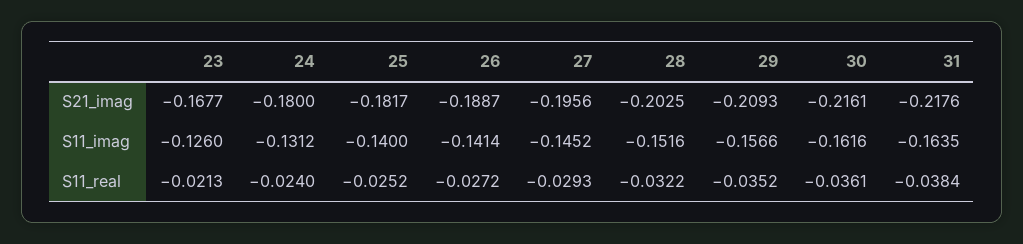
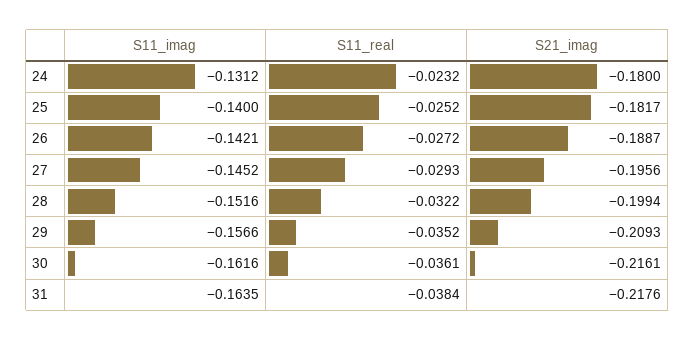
  {
-   "23": {
-     "S21_imag": -0.1677,
-     "S11_imag": -0.126,
-     "S11_real": -0.0213
-   },
    "24": {
      "S21_imag": -0.18,
      "S11_imag": -0.1312,
-     "S11_real": -0.024
+     "S11_real": -0.0232
    },
    "25": {
      "S21_imag": -0.1817,
      "S11_imag": -0.14,
      "S11_real": -0.0252
    },
    "26": {
      "S21_imag": -0.1887,
-     "S11_imag": -0.1414,
+     "S11_imag": -0.1421,
      "S11_real": -0.0272
    },
    "27": {
      "S21_imag": -0.1956,
      "S11_imag": -0.1452,
      "S11_real": -0.0293
    },
    "28": {
-     "S21_imag": -0.2025,
+     "S21_imag": -0.1994,
      "S11_imag": -0.1516,
      "S11_real": -0.0322
    },
    "29": {
      "S21_imag": -0.2093,
      "S11_imag": -0.1566,
      "S11_real": -0.0352
    },
    "30": {
      "S21_imag": -0.2161,
      "S11_imag": -0.1616,
      "S11_real": -0.0361
    },
    "31": {
      "S21_imag": -0.2176,
      "S11_imag": -0.1635,
      "S11_real": -0.0384
    }
  }

